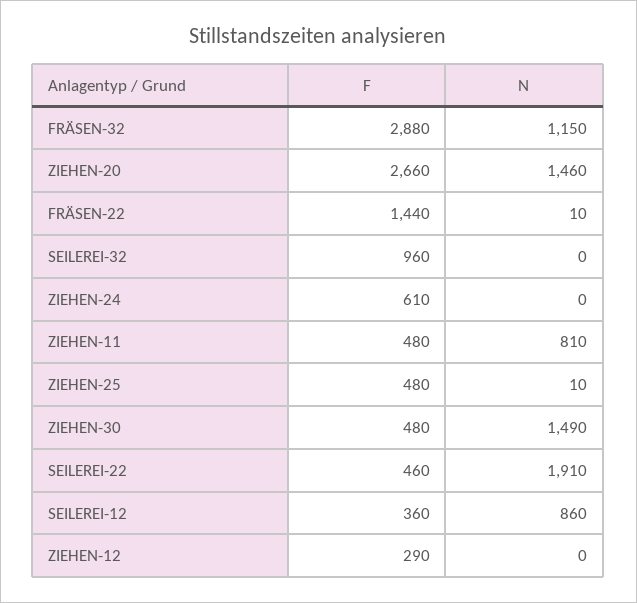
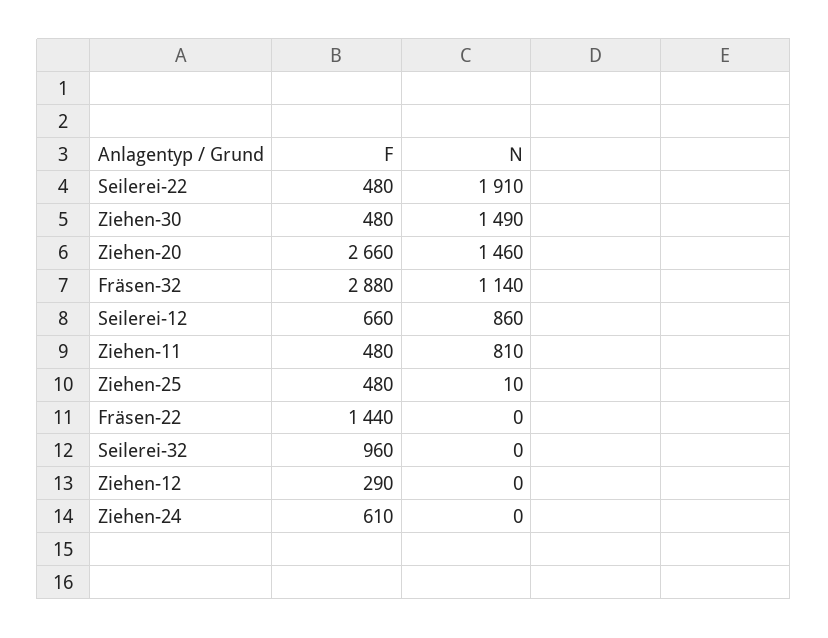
  {
    "F": {
      "FRÄSEN-32": 2880,
      "ZIEHEN-20": 2660,
      "FRÄSEN-22": 1440,
      "SEILEREI-32": 960,
      "ZIEHEN-24": 610,
      "ZIEHEN-11": 480,
      "ZIEHEN-25": 480,
      "ZIEHEN-30": 480,
-     "SEILEREI-22": 460,
+     "SEILEREI-22": 480,
-     "SEILEREI-12": 360,
+     "SEILEREI-12": 660,
      "ZIEHEN-12": 290
    },
    "N": {
-     "FRÄSEN-32": 1150,
+     "FRÄSEN-32": 1140,
      "ZIEHEN-20": 1460,
-     "FRÄSEN-22": 10,
+     "FRÄSEN-22": 0,
      "SEILEREI-32": 0,
      "ZIEHEN-24": 0,
      "ZIEHEN-11": 810,
      "ZIEHEN-25": 10,
      "ZIEHEN-30": 1490,
      "SEILEREI-22": 1910,
      "SEILEREI-12": 860,
      "ZIEHEN-12": 0
    }
  }

